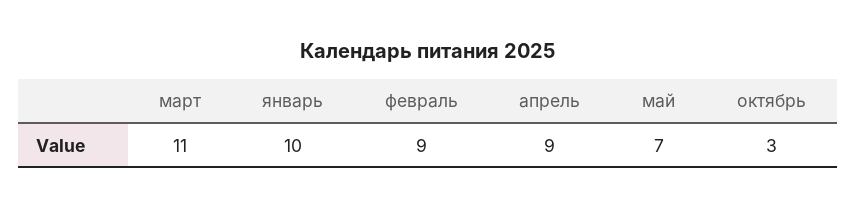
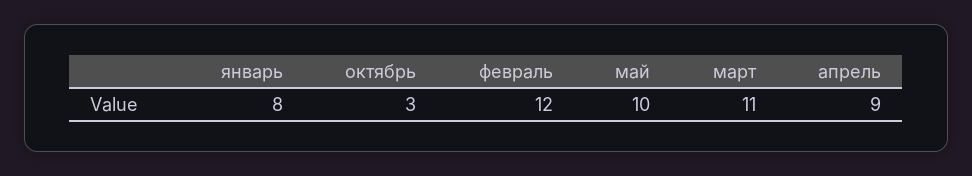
  {
    "март": 11,
-   "январь": 10,
+   "январь": 8,
-   "февраль": 9,
+   "февраль": 12,
    "апрель": 9,
-   "май": 7,
+   "май": 10,
    "октябрь": 3
  }

